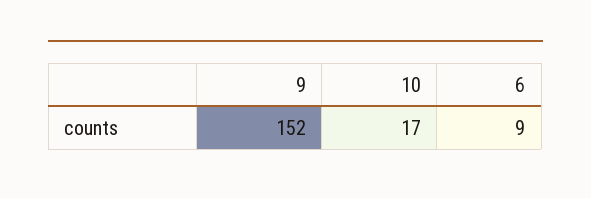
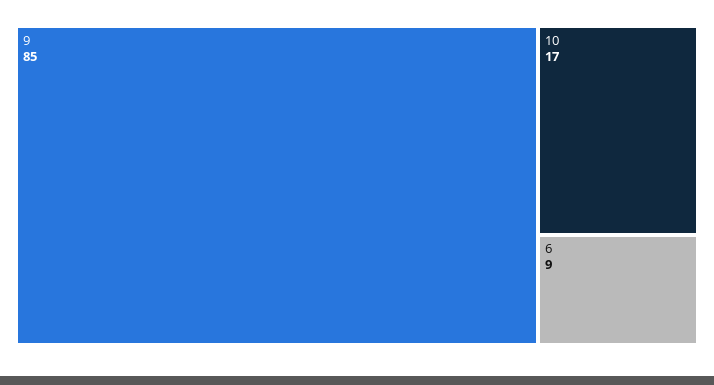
  {
-   "9": 152,
+   "9": 85,
    "10": 17,
    "6": 9
  }

